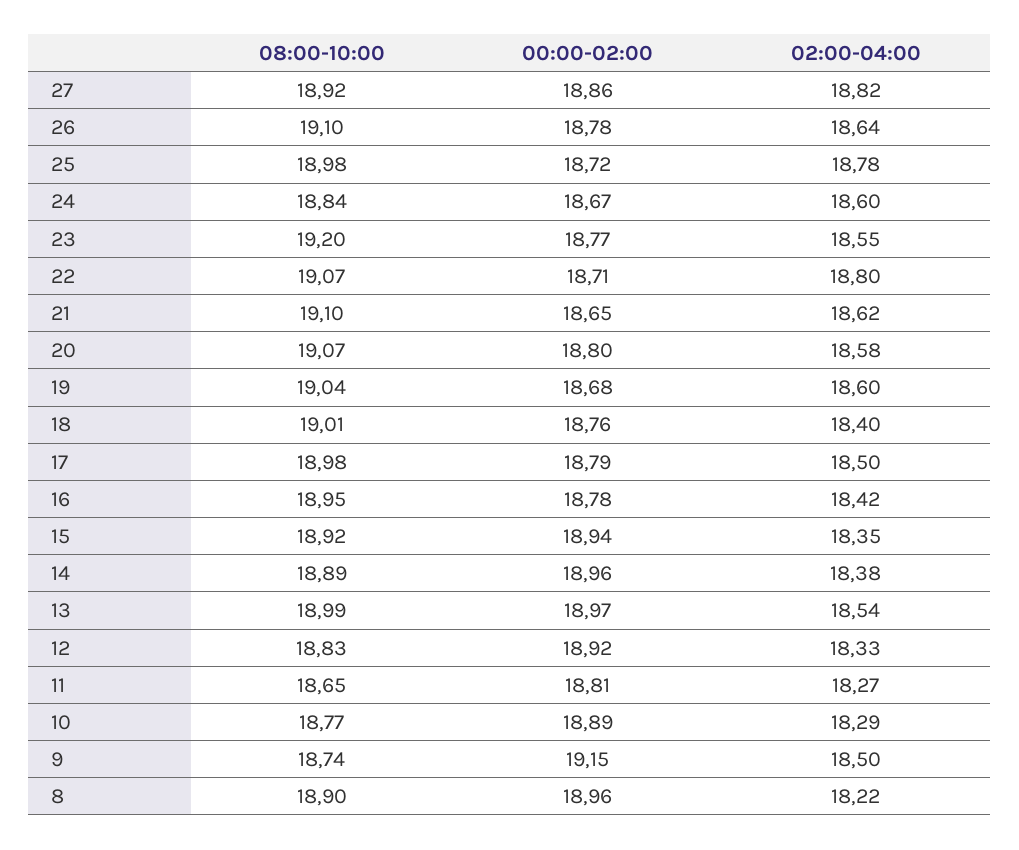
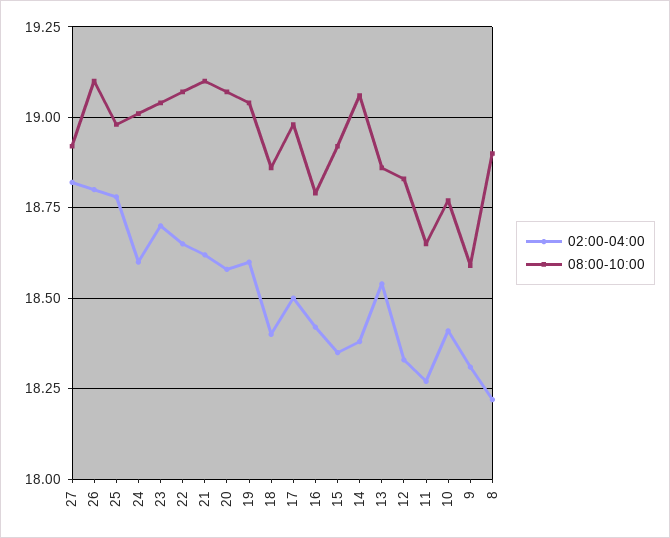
  {
    "08:00-10:00": {
      "27": 18.92,
      "26": 19.1,
      "25": 18.98,
-     "24": 18.84,
+     "24": 19,
-     "23": 19.2,
+     "23": 19.05,
      "22": 19.07,
      "21": 19.1,
      "20": 19.07,
      "19": 19.04,
-     "18": 19.01,
+     "18": 18.85,
      "17": 18.98,
-     "16": 18.95,
+     "16": 18.8,
      "15": 18.92,
-     "14": 18.89,
+     "14": 19.05,
-     "13": 18.99,
+     "13": 18.85,
      "12": 18.83,
      "11": 18.65,
      "10": 18.77,
-     "9": 18.74,
+     "9": 18.6,
      "8": 18.9
    },
-   "00:00-02:00": {
-     "27": 18.86,
-     "26": 18.78,
-     "25": 18.72,
-     "24": 18.67,
-     "23": 18.77,
-     "22": 18.71,
-     "21": 18.65,
-     "20": 18.8,
-     "19": 18.68,
-     "18": 18.76,
-     "17": 18.79,
-     "16": 18.78,
-     "15": 18.94,
-     "14": 18.96,
-     "13": 18.97,
-     "12": 18.92,
-     "11": 18.81,
-     "10": 18.89,
-     "9": 19.15,
-     "8": 18.96
-   },
    "02:00-04:00": {
      "27": 18.82,
-     "26": 18.64,
+     "26": 18.8,
      "25": 18.78,
      "24": 18.6,
-     "23": 18.55,
+     "23": 18.7,
-     "22": 18.8,
+     "22": 18.65,
      "21": 18.62,
      "20": 18.58,
      "19": 18.6,
      "18": 18.4,
      "17": 18.5,
      "16": 18.42,
      "15": 18.35,
      "14": 18.38,
      "13": 18.54,
      "12": 18.33,
      "11": 18.27,
-     "10": 18.29,
+     "10": 18.4,
-     "9": 18.5,
+     "9": 18.3,
      "8": 18.22
    }
  }

